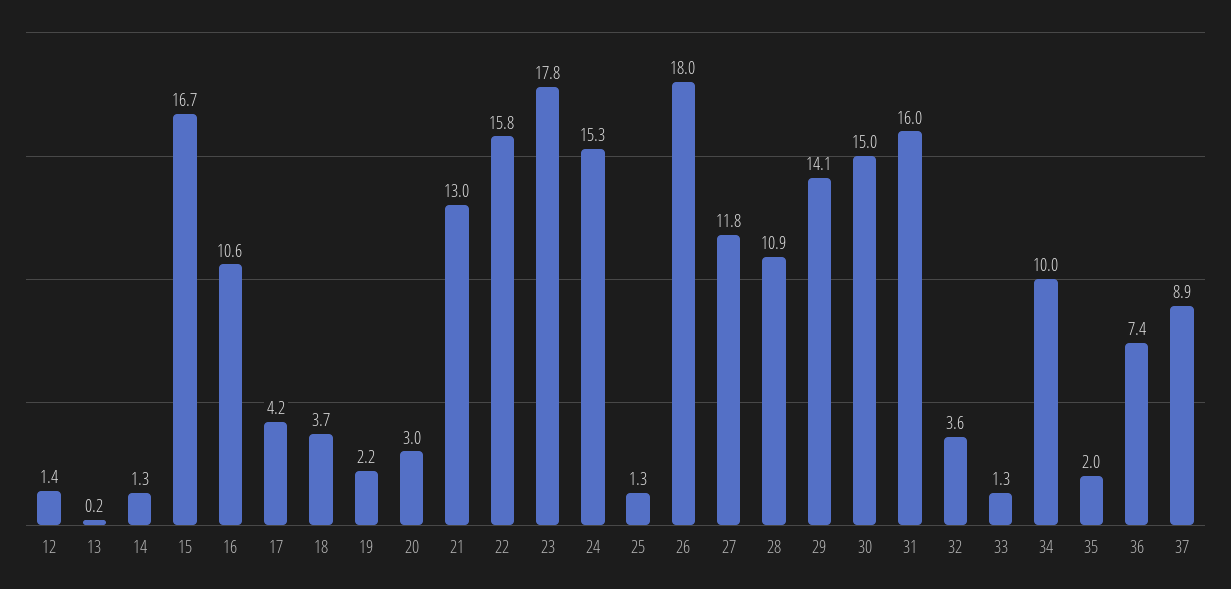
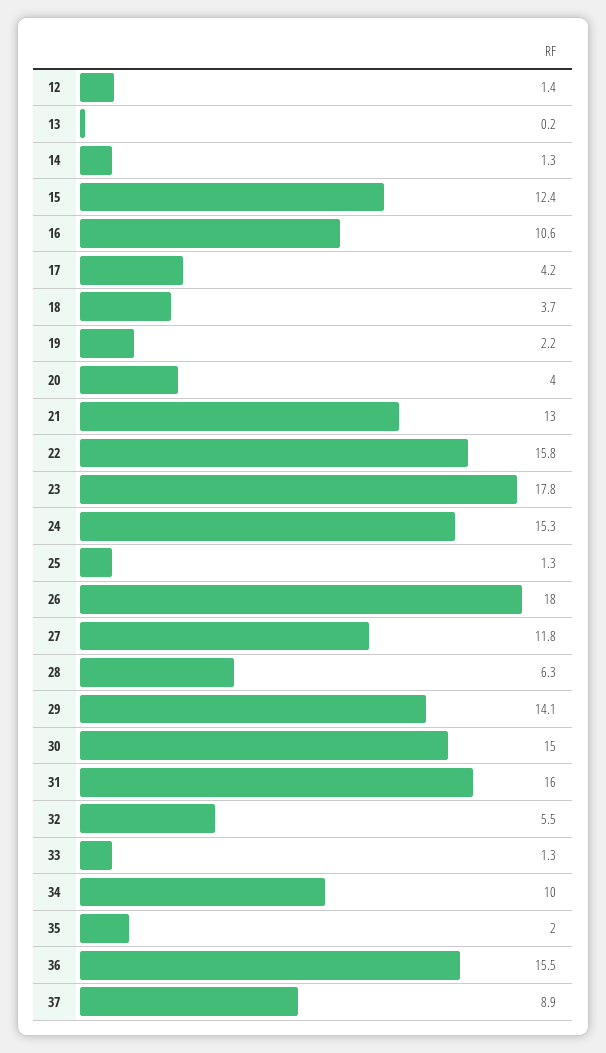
  {
    "12": 1.4,
    "13": 0.2,
    "14": 1.3,
-   "15": 16.7,
+   "15": 12.4,
    "16": 10.6,
    "17": 4.2,
    "18": 3.7,
    "19": 2.2,
-   "20": 3,
+   "20": 4,
    "21": 13,
    "22": 15.8,
    "23": 17.8,
    "24": 15.3,
    "25": 1.3,
    "26": 18,
    "27": 11.8,
-   "28": 10.9,
+   "28": 6.3,
    "29": 14.1,
    "30": 15,
    "31": 16,
-   "32": 3.6,
+   "32": 5.5,
    "33": 1.3,
    "34": 10,
    "35": 2,
-   "36": 7.4,
+   "36": 15.5,
    "37": 8.9
  }

